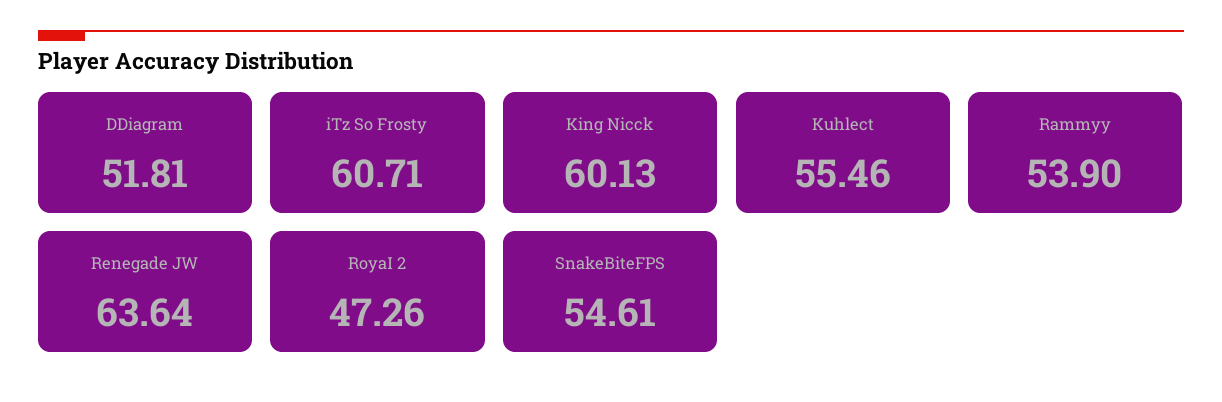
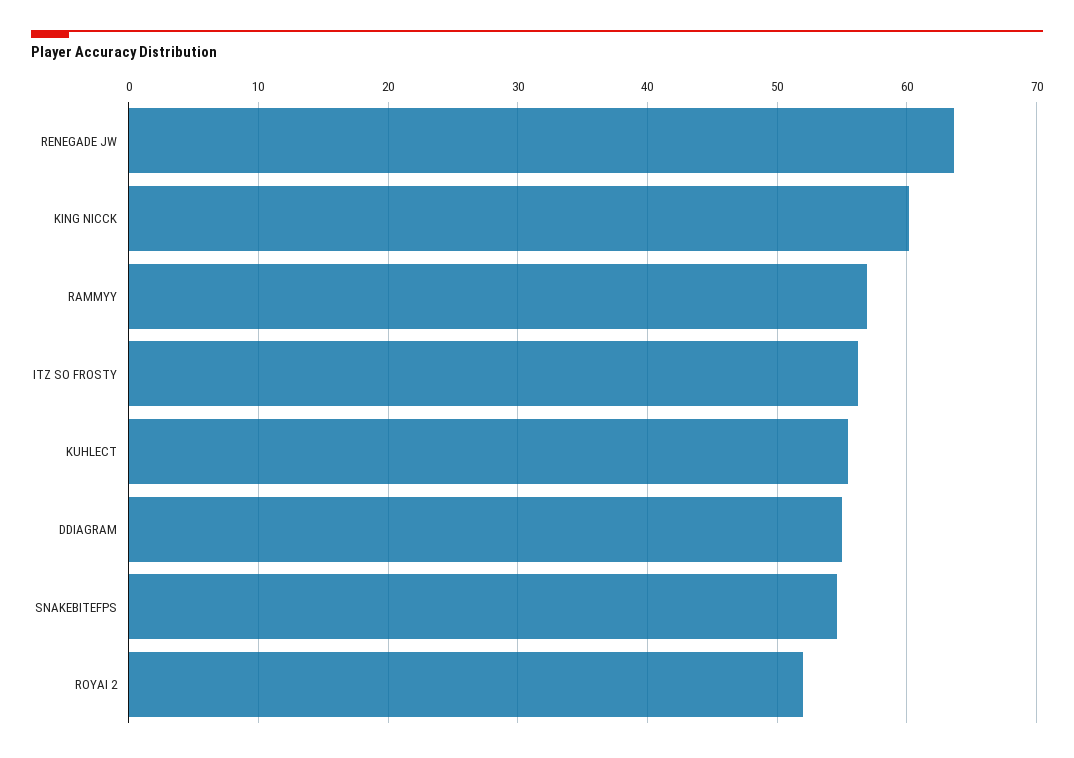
  {
-   "DDiagram": 51.81,
+   "DDiagram": 55,
-   "iTz So Frosty": 60.71,
+   "iTz So Frosty": 56,
    "King Nicck": 60.13,
    "Kuhlect": 55.46,
-   "Rammyy": 53.9,
+   "Rammyy": 57,
    "Renegade JW": 63.64,
-   "RoyaI 2": 47.26,
+   "RoyaI 2": 52,
    "SnakeBiteFPS": 54.61
  }

